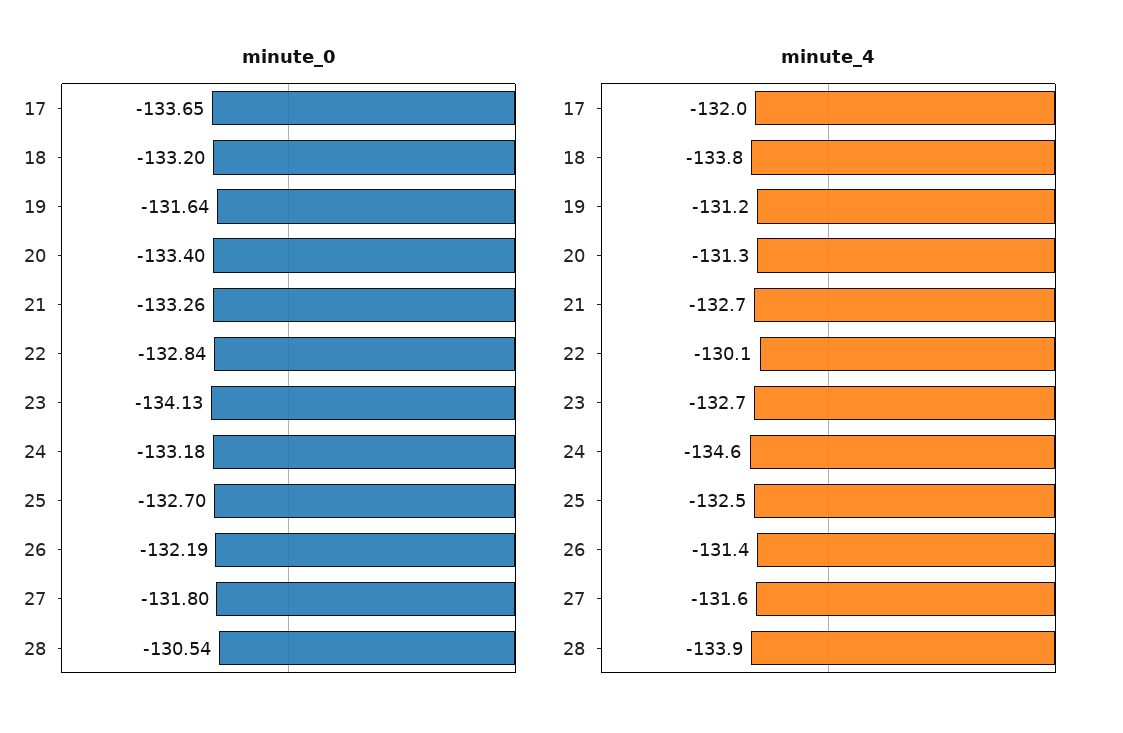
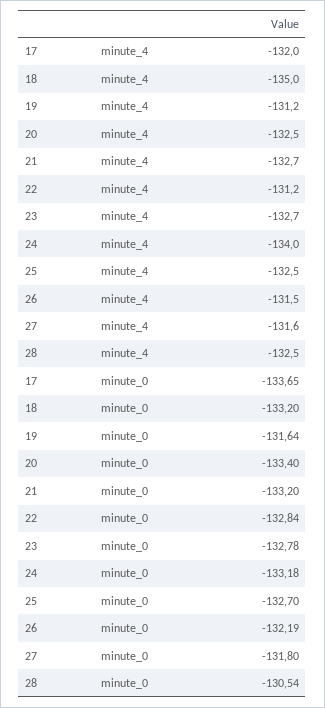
  {
    "minute_0": {
      "17": -133.65,
      "18": -133.2,
      "19": -131.64,
      "20": -133.4,
-     "21": -133.26,
+     "21": -133.2,
      "22": -132.84,
-     "23": -134.13,
+     "23": -132.78,
      "24": -133.18,
      "25": -132.7,
      "26": -132.19,
      "27": -131.8,
      "28": -130.54
    },
    "minute_4": {
      "17": -132,
-     "18": -133.8,
+     "18": -135,
      "19": -131.2,
-     "20": -131.3,
+     "20": -132.5,
      "21": -132.7,
-     "22": -130.1,
+     "22": -131.2,
      "23": -132.7,
-     "24": -134.6,
+     "24": -134,
      "25": -132.5,
-     "26": -131.4,
+     "26": -131.5,
      "27": -131.6,
-     "28": -133.9
+     "28": -132.5
    }
  }

